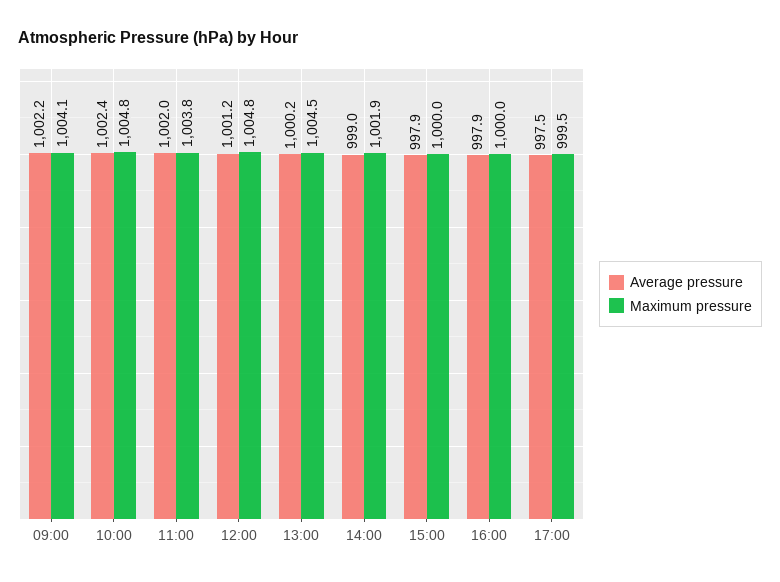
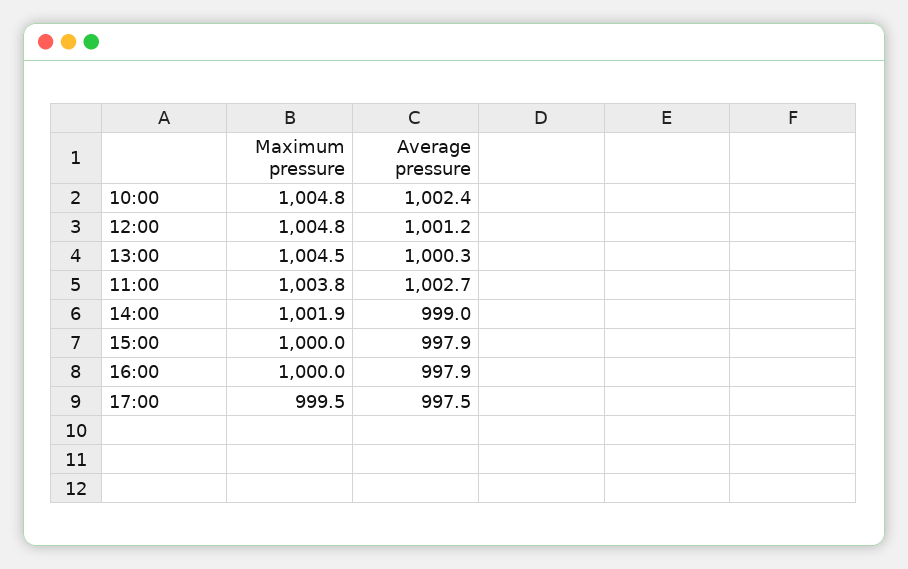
  {
    "Average pressure": {
-     "09:00": 1002.2,
      "10:00": 1002.4,
-     "11:00": 1002,
+     "11:00": 1002.7,
      "12:00": 1001.2,
-     "13:00": 1000.2,
+     "13:00": 1000.3,
      "14:00": 999,
      "15:00": 997.9,
      "16:00": 997.9,
      "17:00": 997.5
    },
    "Maximum pressure": {
-     "09:00": 1004.1,
      "10:00": 1004.8,
      "11:00": 1003.8,
      "12:00": 1004.8,
      "13:00": 1004.5,
      "14:00": 1001.9,
      "15:00": 1000,
      "16:00": 1000,
      "17:00": 999.5
    }
  }

